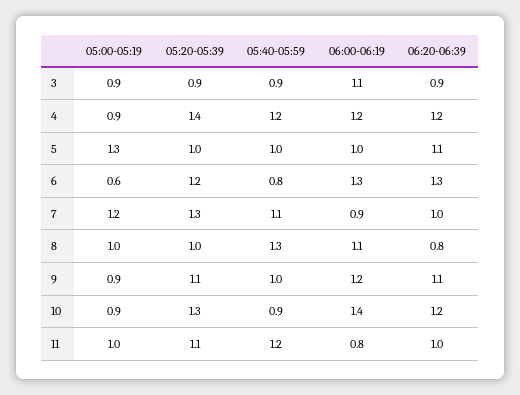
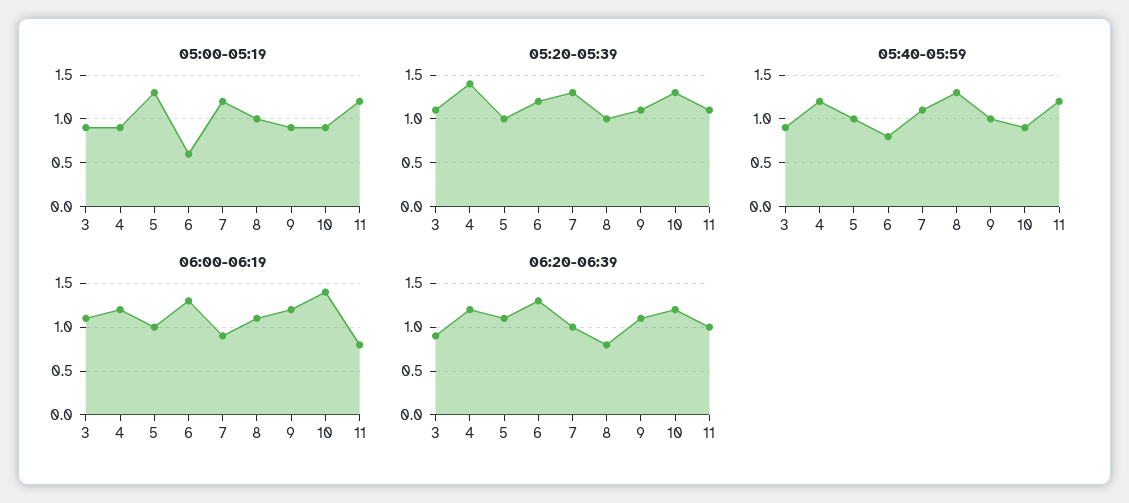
  {
    "05:00-05:19": {
      "3": 0.9,
      "4": 0.9,
      "5": 1.3,
      "6": 0.6,
      "7": 1.2,
      "8": 1,
      "9": 0.9,
      "10": 0.9,
-     "11": 1
+     "11": 1.2
    },
    "05:20-05:39": {
-     "3": 0.9,
+     "3": 1.1,
      "4": 1.4,
      "5": 1,
      "6": 1.2,
      "7": 1.3,
      "8": 1,
      "9": 1.1,
      "10": 1.3,
      "11": 1.1
    },
    "05:40-05:59": {
      "3": 0.9,
      "4": 1.2,
      "5": 1,
      "6": 0.8,
      "7": 1.1,
      "8": 1.3,
      "9": 1,
      "10": 0.9,
      "11": 1.2
    },
    "06:00-06:19": {
      "3": 1.1,
      "4": 1.2,
      "5": 1,
      "6": 1.3,
      "7": 0.9,
      "8": 1.1,
      "9": 1.2,
      "10": 1.4,
      "11": 0.8
    },
    "06:20-06:39": {
      "3": 0.9,
      "4": 1.2,
      "5": 1.1,
      "6": 1.3,
      "7": 1,
      "8": 0.8,
      "9": 1.1,
      "10": 1.2,
      "11": 1
    }
  }

